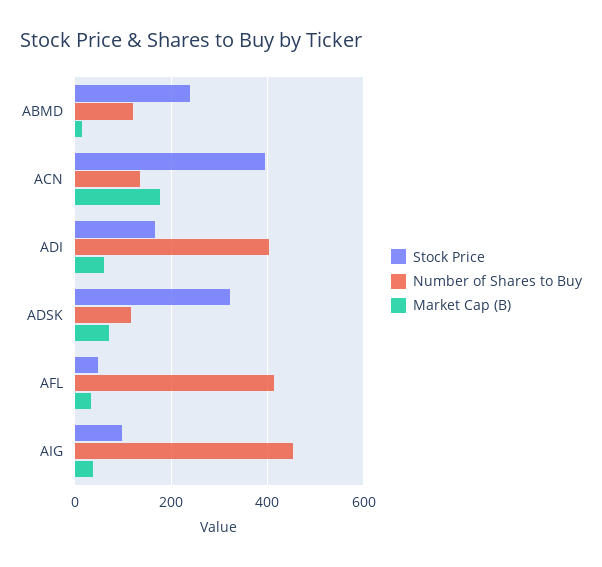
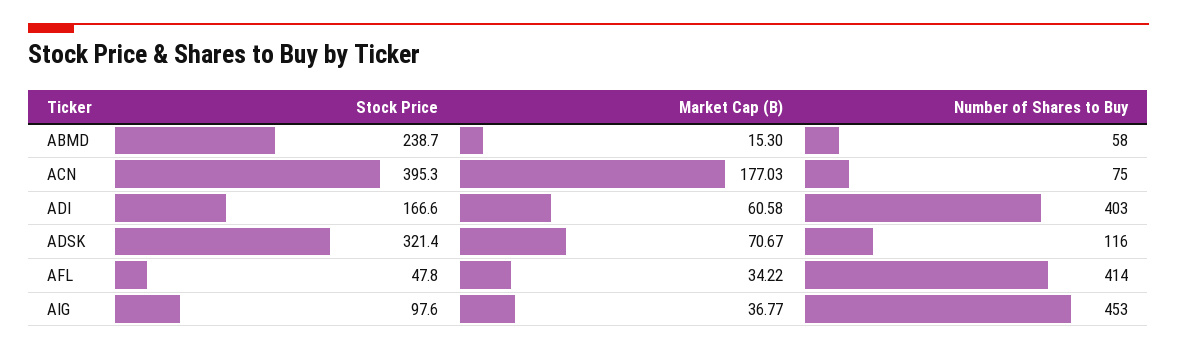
  {
    "Stock Price": {
      "ABMD": 238.7,
      "ACN": 395.3,
      "ADI": 166.6,
      "ADSK": 321.4,
      "AFL": 47.8,
      "AIG": 97.6
    },
    "Number of Shares to Buy": {
-     "ABMD": 120,
+     "ABMD": 58,
-     "ACN": 140,
+     "ACN": 75,
      "ADI": 403,
      "ADSK": 116,
      "AFL": 414,
      "AIG": 453
    },
    "Market Cap (B)": {
      "ABMD": 15.3,
      "ACN": 177.03,
      "ADI": 60.58,
      "ADSK": 70.67,
      "AFL": 34.22,
      "AIG": 36.77
    }
  }

